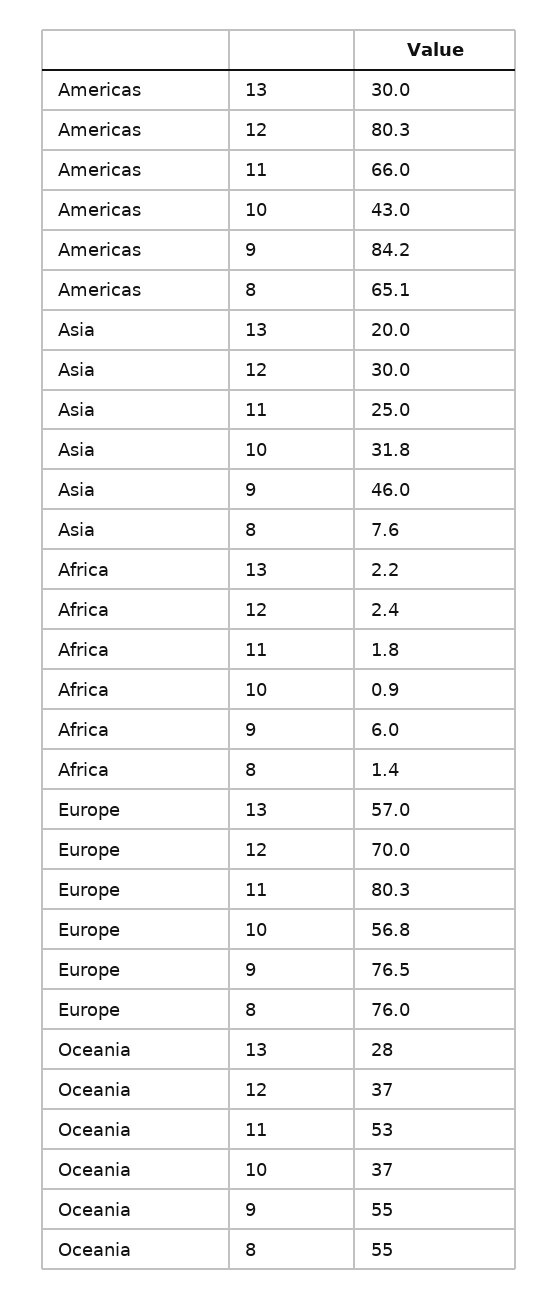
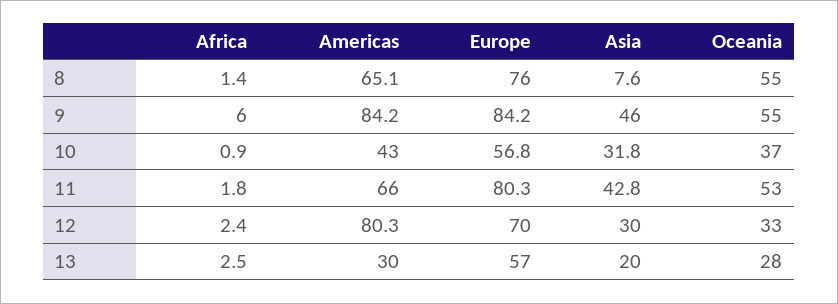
  {
    "Americas": {
      "13": 30,
      "12": 80.3,
      "11": 66,
      "10": 43,
      "9": 84.2,
      "8": 65.1
    },
    "Asia": {
      "13": 20,
      "12": 30,
-     "11": 25,
+     "11": 42.8,
      "10": 31.8,
      "9": 46,
      "8": 7.6
    },
    "Africa": {
-     "13": 2.2,
+     "13": 2.5,
      "12": 2.4,
      "11": 1.8,
      "10": 0.9,
      "9": 6,
      "8": 1.4
    },
    "Europe": {
      "13": 57,
      "12": 70,
      "11": 80.3,
      "10": 56.8,
-     "9": 76.5,
+     "9": 84.2,
      "8": 76
    },
    "Oceania": {
      "13": 28,
-     "12": 37,
+     "12": 33,
      "11": 53,
      "10": 37,
      "9": 55,
      "8": 55
    }
  }

